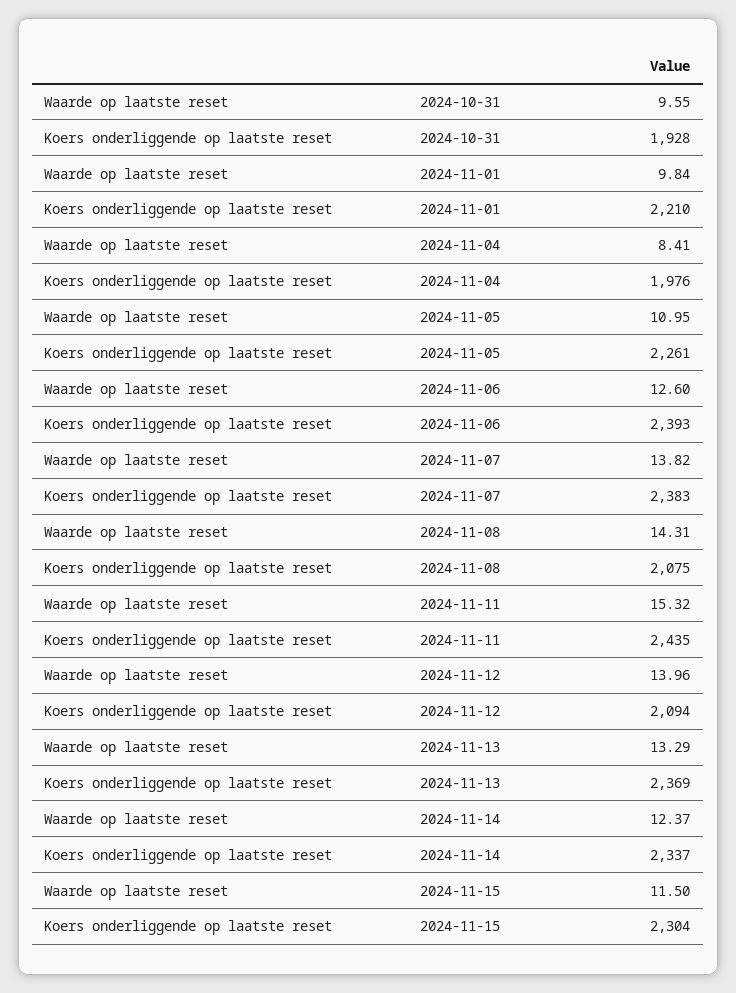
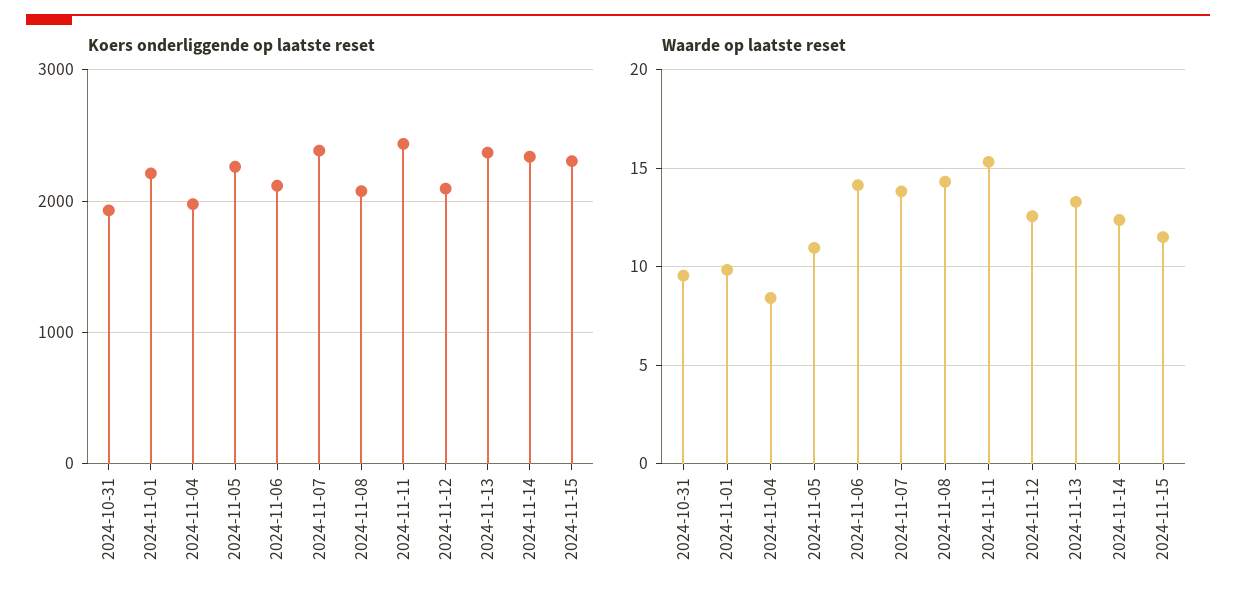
  {
    "Waarde op laatste reset": {
      "2024-10-31": 9.55,
      "2024-11-01": 9.84,
      "2024-11-04": 8.41,
      "2024-11-05": 10.95,
-     "2024-11-06": 12.6,
+     "2024-11-06": 14,
      "2024-11-07": 13.82,
      "2024-11-08": 14.31,
      "2024-11-11": 15.32,
-     "2024-11-12": 13.96,
+     "2024-11-12": 12.5,
      "2024-11-13": 13.29,
      "2024-11-14": 12.37,
      "2024-11-15": 11.5
    },
    "Koers onderliggende op laatste reset": {
      "2024-10-31": 1928,
      "2024-11-01": 2210,
      "2024-11-04": 1976,
      "2024-11-05": 2261,
-     "2024-11-06": 2393,
+     "2024-11-06": 2100,
      "2024-11-07": 2383,
      "2024-11-08": 2075,
      "2024-11-11": 2435,
      "2024-11-12": 2094,
      "2024-11-13": 2369,
      "2024-11-14": 2337,
      "2024-11-15": 2304
    }
  }

